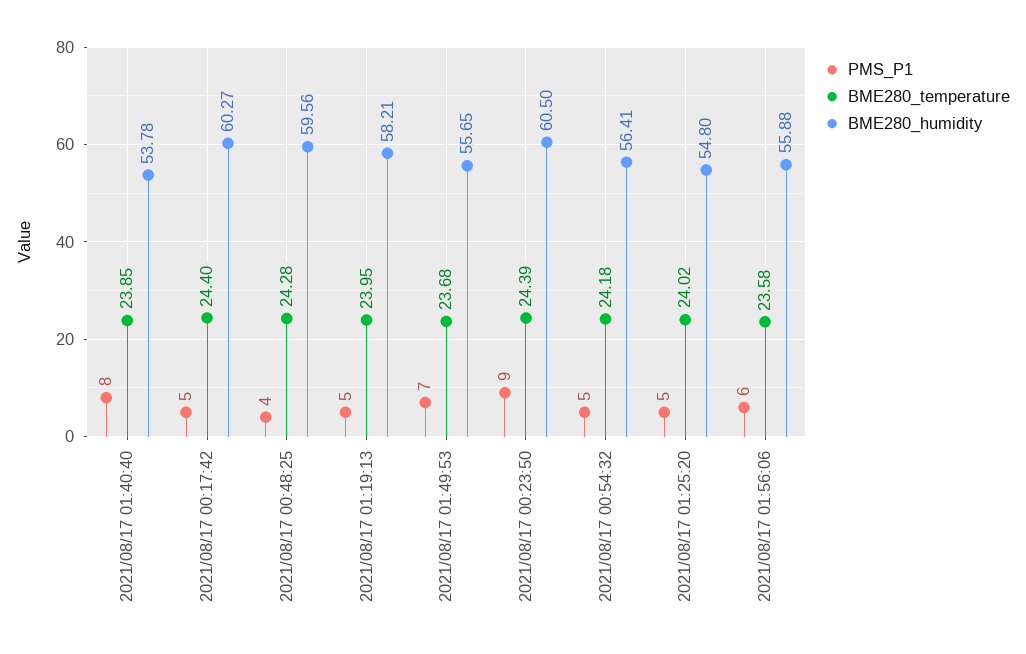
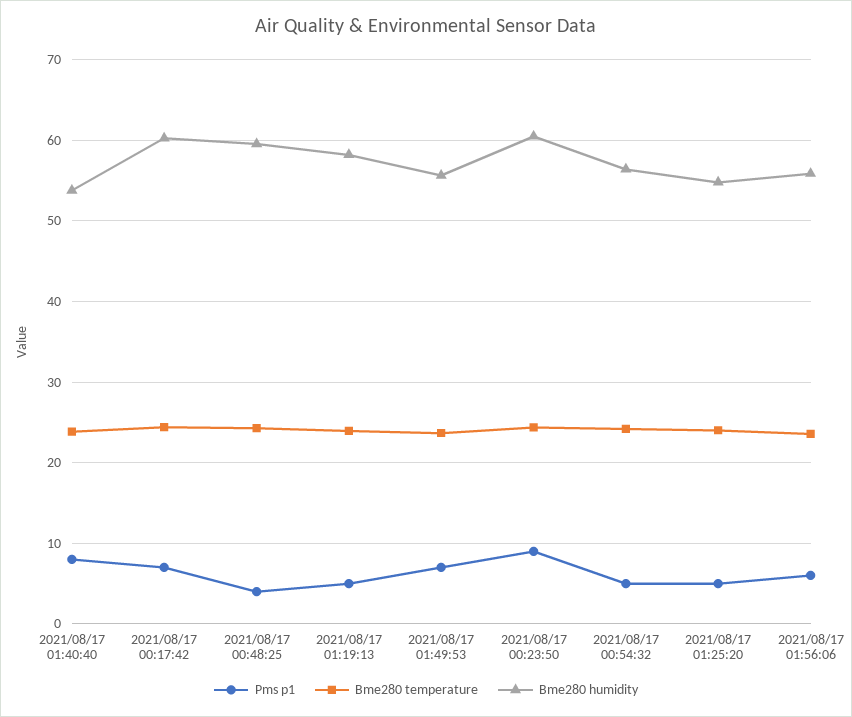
  {
    "PMS_P1": {
      "2021/08/17 01:40:40": 8,
-     "2021/08/17 00:17:42": 5,
+     "2021/08/17 00:17:42": 7,
      "2021/08/17 00:48:25": 4,
      "2021/08/17 01:19:13": 5,
      "2021/08/17 01:49:53": 7,
      "2021/08/17 00:23:50": 9,
      "2021/08/17 00:54:32": 5,
      "2021/08/17 01:25:20": 5,
      "2021/08/17 01:56:06": 6
    },
    "BME280_temperature": {
      "2021/08/17 01:40:40": 23.85,
      "2021/08/17 00:17:42": 24.4,
      "2021/08/17 00:48:25": 24.28,
      "2021/08/17 01:19:13": 23.95,
      "2021/08/17 01:49:53": 23.68,
      "2021/08/17 00:23:50": 24.39,
      "2021/08/17 00:54:32": 24.18,
      "2021/08/17 01:25:20": 24.02,
      "2021/08/17 01:56:06": 23.58
    },
    "BME280_humidity": {
      "2021/08/17 01:40:40": 53.78,
      "2021/08/17 00:17:42": 60.27,
      "2021/08/17 00:48:25": 59.56,
      "2021/08/17 01:19:13": 58.21,
      "2021/08/17 01:49:53": 55.65,
      "2021/08/17 00:23:50": 60.5,
      "2021/08/17 00:54:32": 56.41,
      "2021/08/17 01:25:20": 54.8,
      "2021/08/17 01:56:06": 55.88
    }
  }

